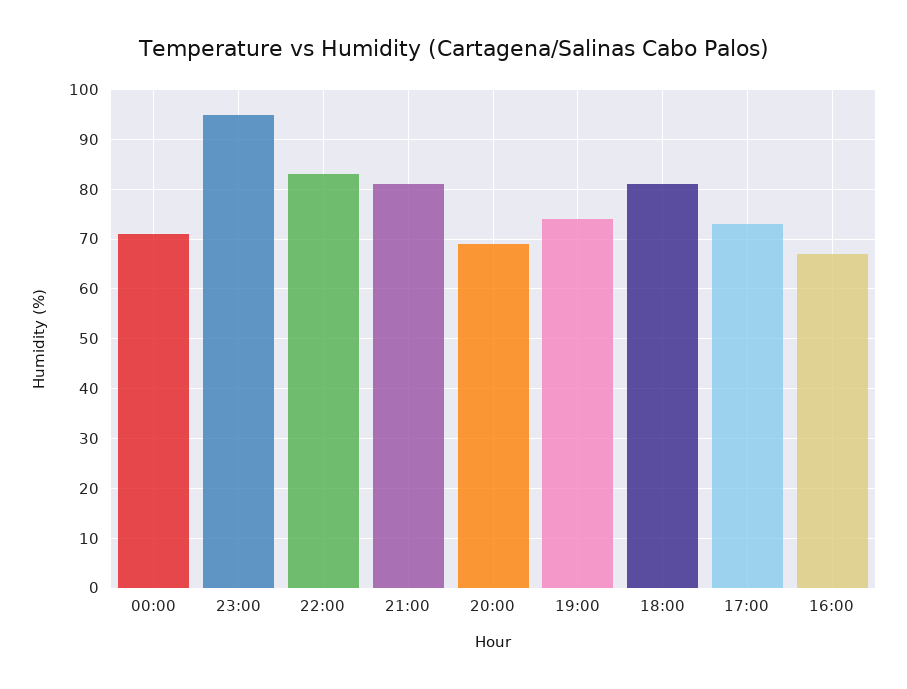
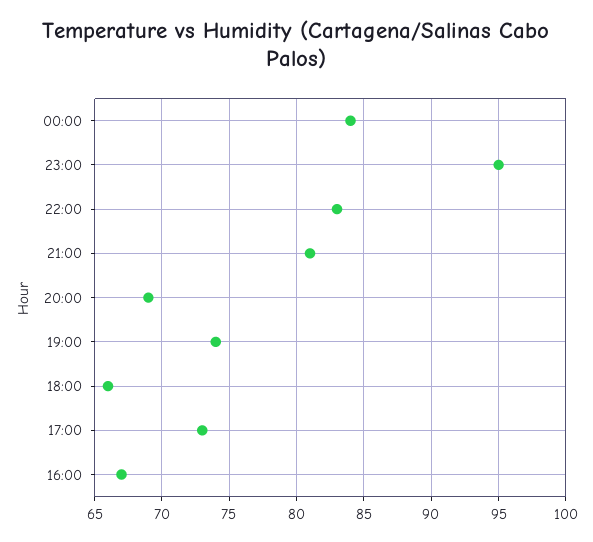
  {
-   "00:00": 70,
+   "00:00": 84,
    "23:00": 95,
    "22:00": 83,
    "21:00": 81,
    "20:00": 69,
    "19:00": 74,
-   "18:00": 80,
+   "18:00": 66,
    "17:00": 73,
    "16:00": 67
  }

